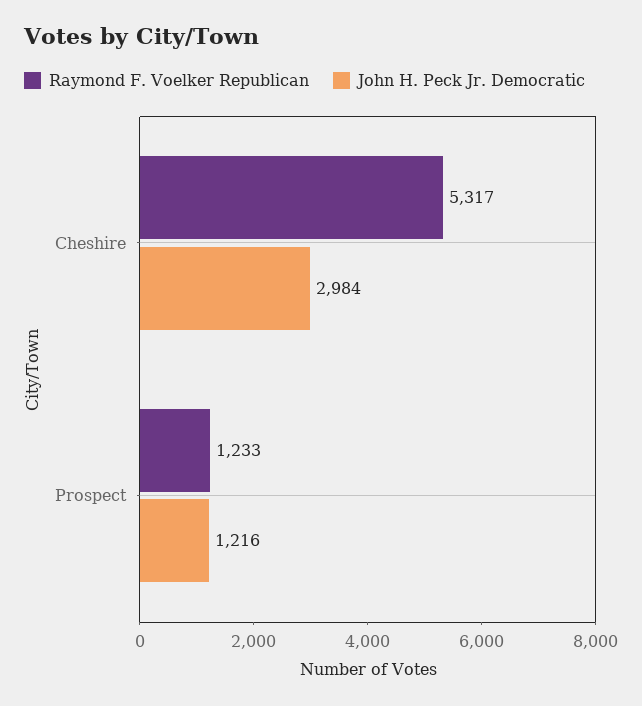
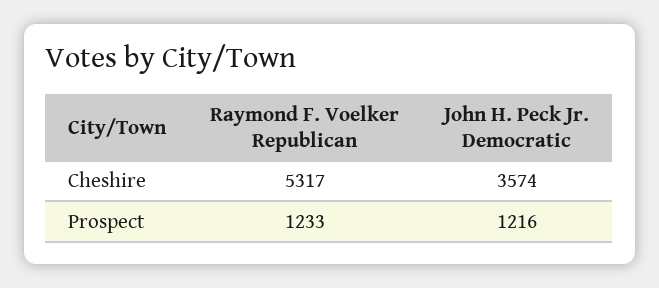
  {
    "Raymond F. Voelker Republican": {
      "Cheshire": 5317,
      "Prospect": 1233
    },
    "John H. Peck Jr. Democratic": {
-     "Cheshire": 2984,
+     "Cheshire": 3574,
      "Prospect": 1216
    }
  }

